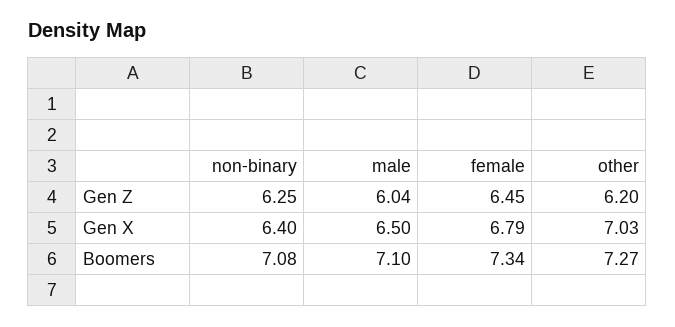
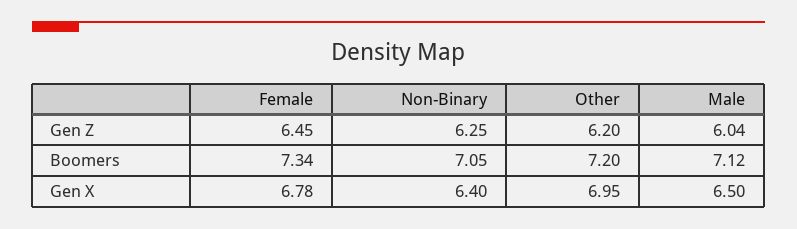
  {
    "non-binary": {
      "Gen Z": 6.25,
      "Gen X": 6.4,
-     "Boomers": 7.08
+     "Boomers": 7.05
    },
    "male": {
      "Gen Z": 6.04,
      "Gen X": 6.5,
-     "Boomers": 7.1
+     "Boomers": 7.12
    },
    "female": {
      "Gen Z": 6.45,
-     "Gen X": 6.79,
+     "Gen X": 6.78,
      "Boomers": 7.34
    },
    "other": {
      "Gen Z": 6.2,
-     "Gen X": 7.03,
+     "Gen X": 6.95,
-     "Boomers": 7.27
+     "Boomers": 7.2
    }
  }

